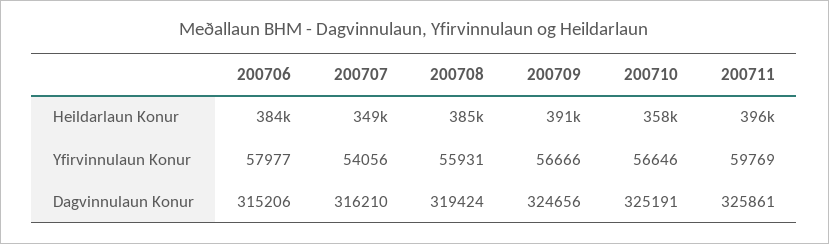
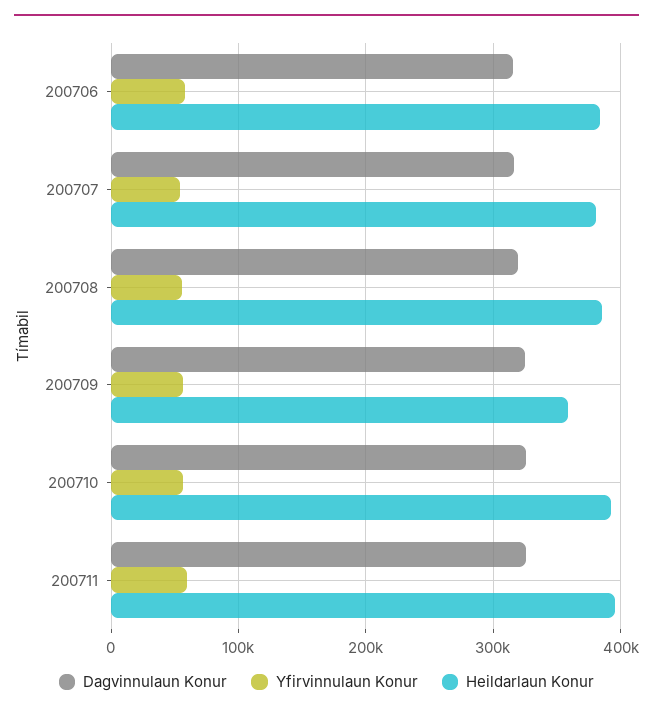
  {
    "Heildarlaun Konur": {
      "200706": 384000,
-     "200707": 349000,
+     "200707": 380000,
      "200708": 385000,
-     "200709": 391000,
+     "200709": 360000,
-     "200710": 358000,
+     "200710": 390000,
      "200711": 396000
    },
    "Yfirvinnulaun Konur": {
      "200706": 57977,
      "200707": 54056,
      "200708": 55931,
      "200709": 56666,
      "200710": 56646,
      "200711": 59769
    },
    "Dagvinnulaun Konur": {
      "200706": 315206,
      "200707": 316210,
      "200708": 319424,
      "200709": 324656,
      "200710": 325191,
      "200711": 325861
    }
  }

